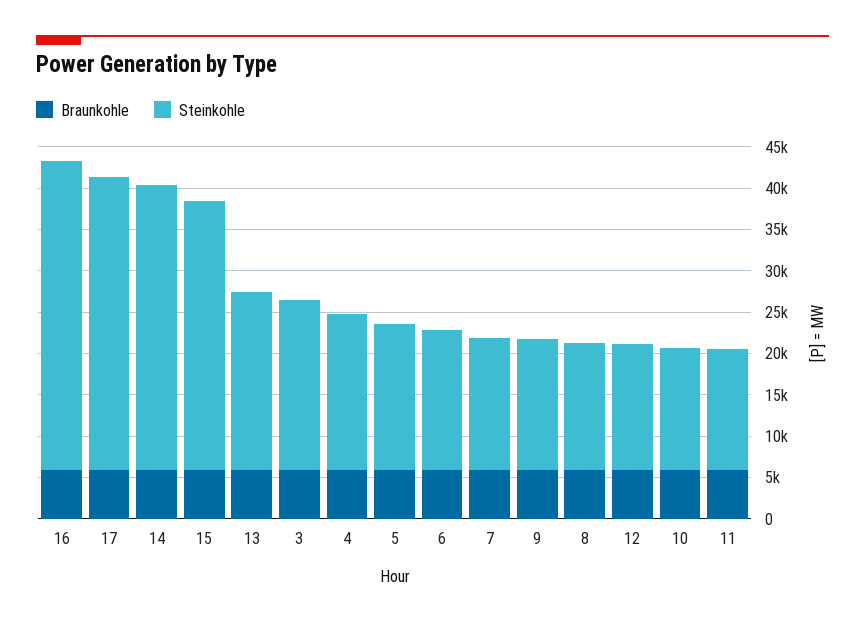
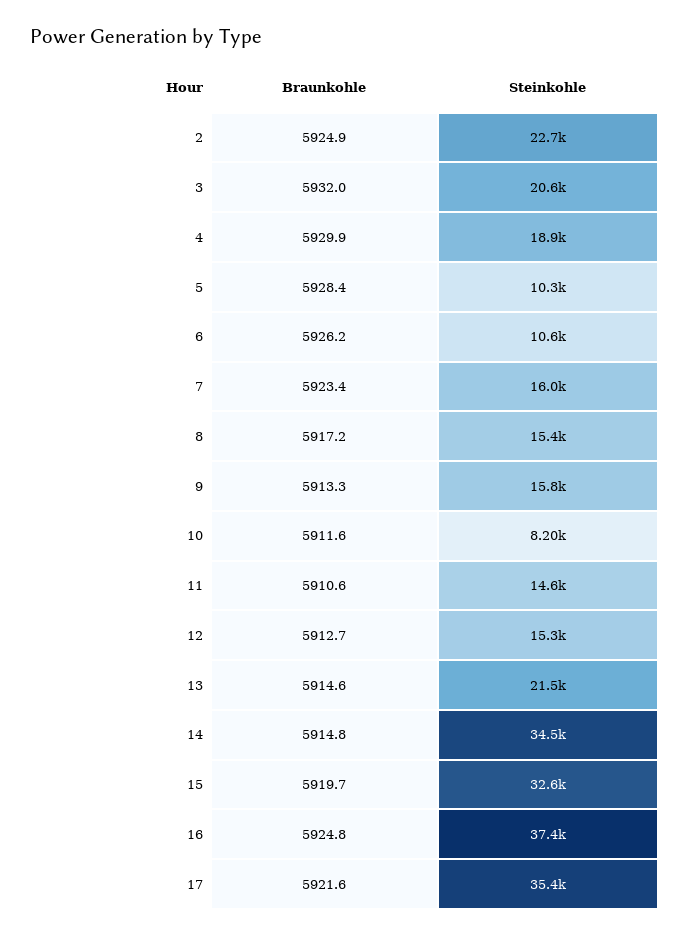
  {
    "Braunkohle": {
      "16": 5924.8,
      "17": 5921.6,
      "14": 5914.8,
      "15": 5919.7,
      "13": 5914.6,
      "3": 5932,
      "4": 5929.9,
      "5": 5928.4,
      "6": 5926.2,
      "7": 5923.4,
      "9": 5913.3,
      "8": 5917.2,
      "12": 5912.7,
      "10": 5911.6,
-     "11": 5910.6
+     "11": 5910.6,
+     "2": 5924.9
    },
    "Steinkohle": {
      "16": 37400,
      "17": 35400,
      "14": 34500,
      "15": 32600,
      "13": 21500,
      "3": 20600,
      "4": 18900,
-     "5": 18000,
+     "5": 10300,
-     "6": 17000,
+     "6": 10600,
      "7": 16000,
      "9": 15800,
      "8": 15400,
      "12": 15300,
-     "10": 15000,
+     "10": 8200,
-     "11": 14600
+     "11": 14600,
+     "2": 22700
    }
  }

